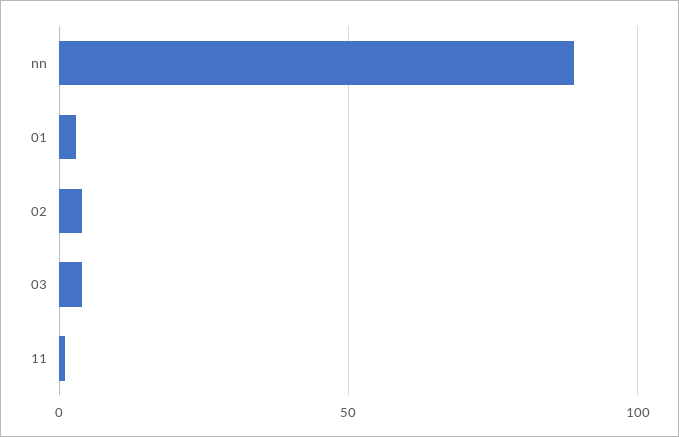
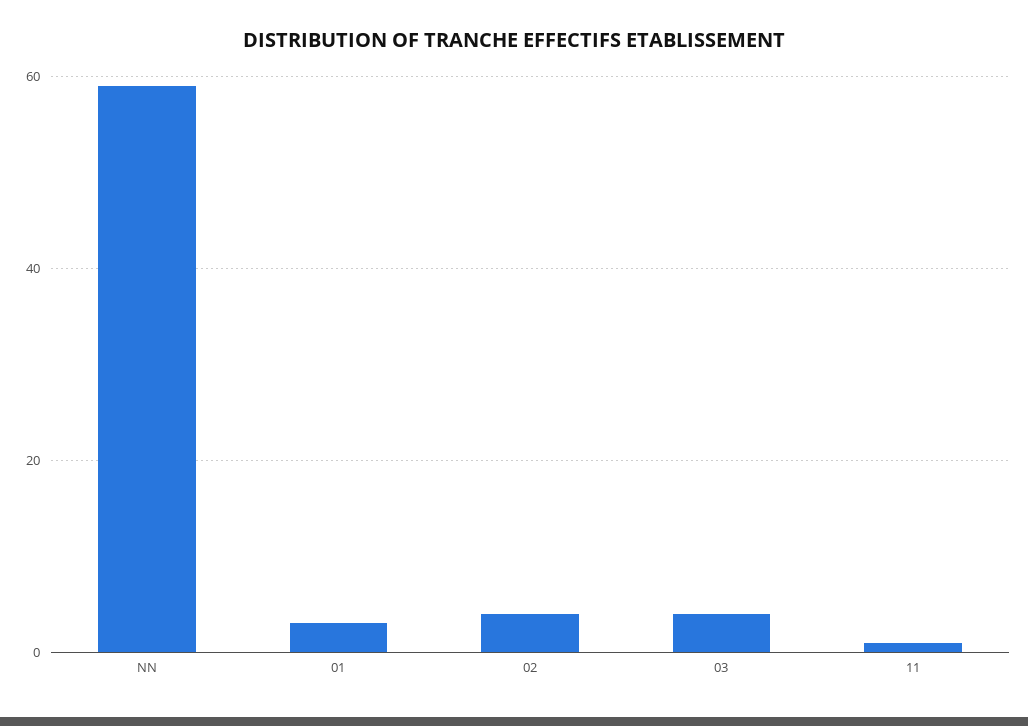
  {
-   "nn": 90,
+   "nn": 60,
    "01": 5,
    "02": 5,
    "03": 5,
    "11": 0
  }

